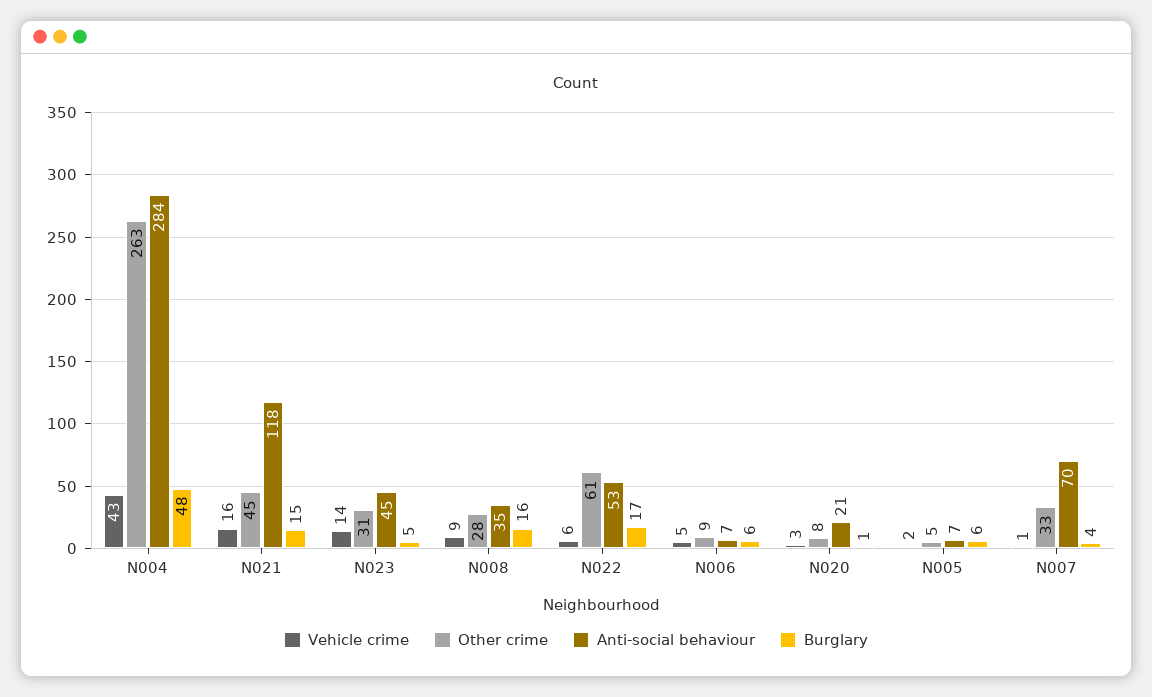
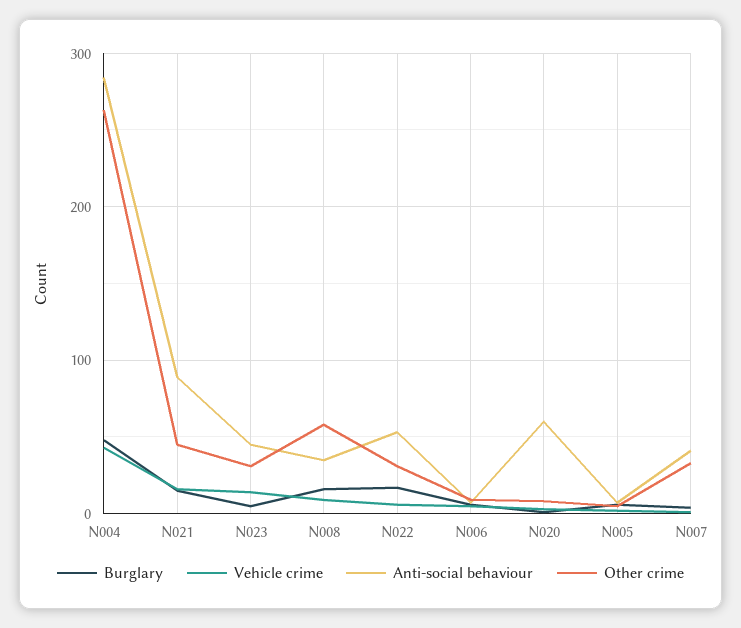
  {
    "Vehicle crime": {
      "N004": 43,
      "N021": 16,
      "N023": 14,
      "N008": 9,
      "N022": 6,
      "N006": 5,
      "N020": 3,
      "N005": 2,
      "N007": 1
    },
    "Other crime": {
      "N004": 263,
      "N021": 45,
      "N023": 31,
-     "N008": 28,
+     "N008": 60,
-     "N022": 61,
+     "N022": 30,
      "N006": 9,
      "N020": 8,
      "N005": 5,
      "N007": 33
    },
    "Anti-social behaviour": {
      "N004": 284,
-     "N021": 118,
+     "N021": 90,
      "N023": 45,
      "N008": 35,
      "N022": 53,
      "N006": 7,
-     "N020": 21,
+     "N020": 60,
      "N005": 7,
-     "N007": 70
+     "N007": 40
    },
    "Burglary": {
      "N004": 48,
      "N021": 15,
      "N023": 5,
      "N008": 16,
      "N022": 17,
      "N006": 6,
      "N020": 1,
      "N005": 6,
      "N007": 4
    }
  }

